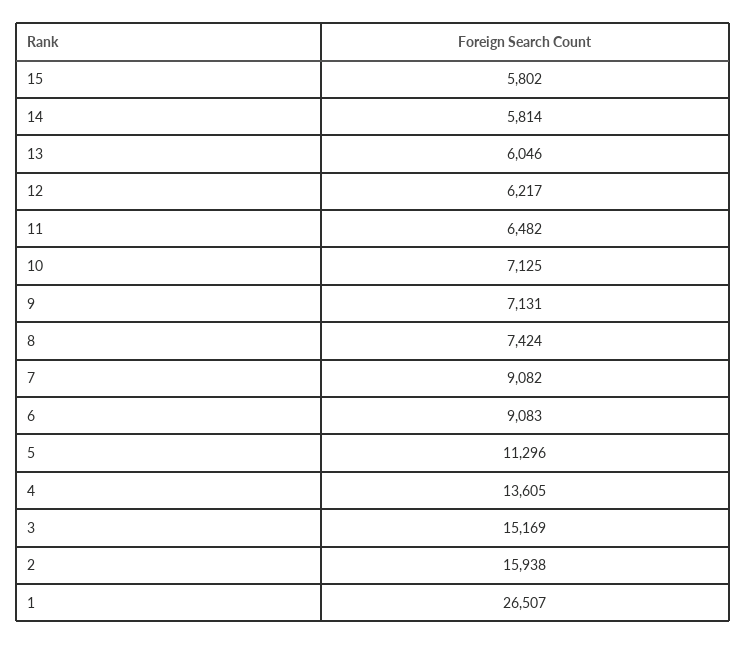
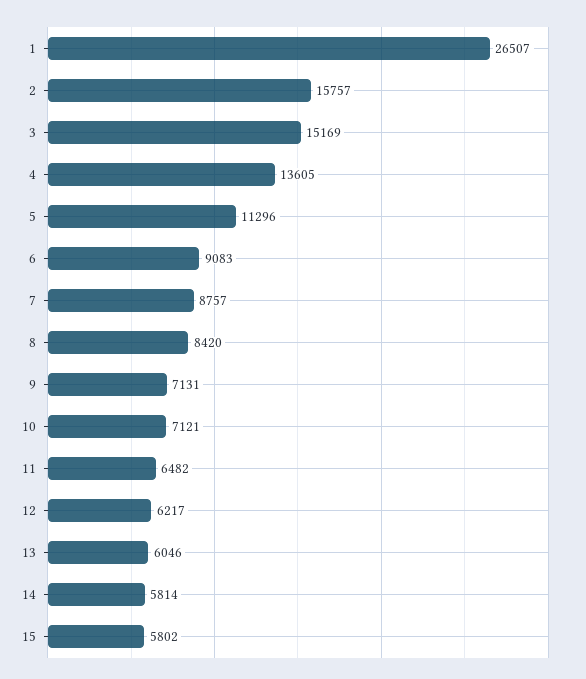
  {
    "15": 5802,
    "14": 5814,
    "13": 6046,
    "12": 6217,
    "11": 6482,
-   "10": 7125,
+   "10": 7121,
    "9": 7131,
-   "8": 7424,
+   "8": 8420,
-   "7": 9082,
+   "7": 8757,
    "6": 9083,
    "5": 11296,
    "4": 13605,
    "3": 15169,
-   "2": 15938,
+   "2": 15757,
    "1": 26507
  }

